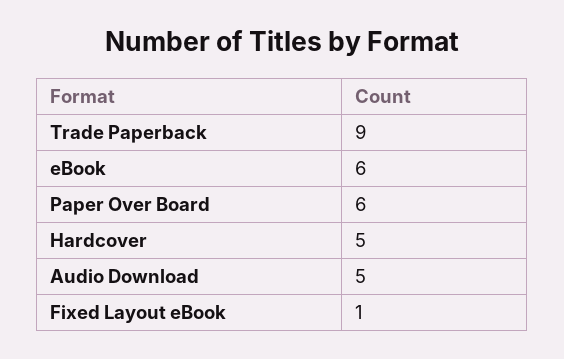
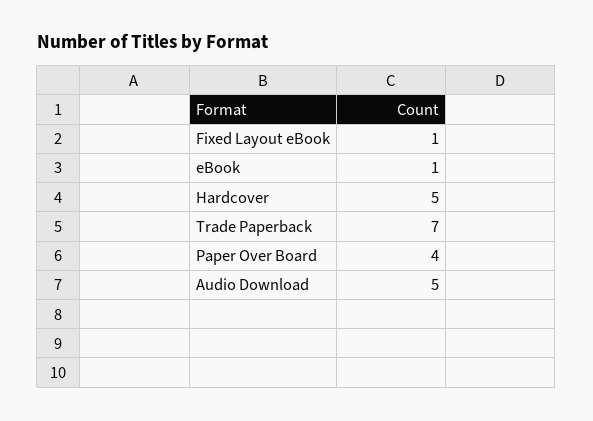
  {
-   "Trade Paperback": 9,
+   "Trade Paperback": 7,
-   "eBook": 6,
+   "eBook": 1,
-   "Paper Over Board": 6,
+   "Paper Over Board": 4,
    "Hardcover": 5,
    "Audio Download": 5,
    "Fixed Layout eBook": 1
  }

